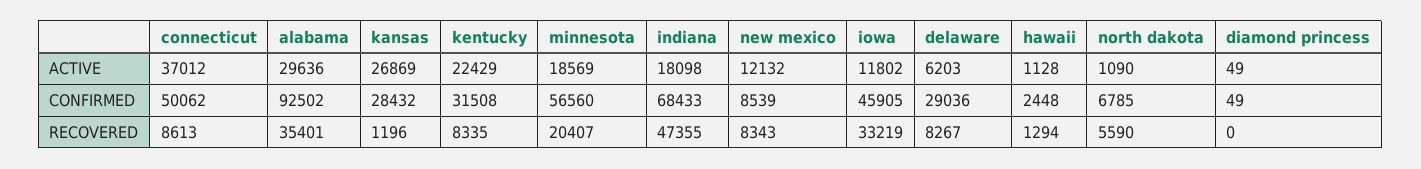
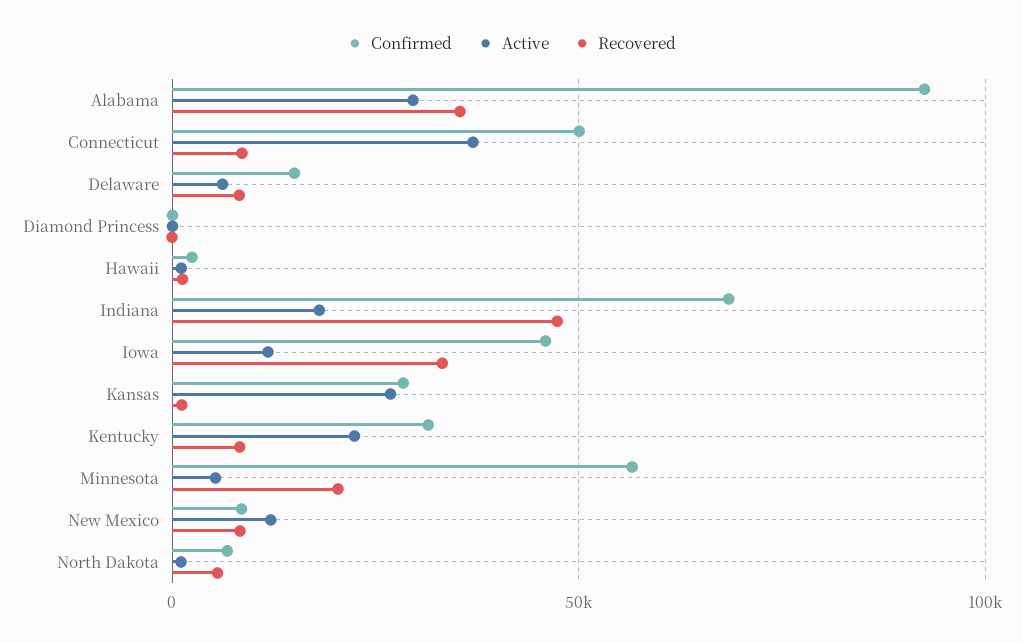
  {
    "ACTIVE": {
      "connecticut": 37012,
      "alabama": 29636,
      "kansas": 26869,
      "kentucky": 22429,
-     "minnesota": 18569,
+     "minnesota": 5000,
      "indiana": 18098,
      "new mexico": 12132,
      "iowa": 11802,
      "delaware": 6203,
      "hawaii": 1128,
      "north dakota": 1090,
      "diamond princess": 49
    },
    "CONFIRMED": {
      "connecticut": 50062,
      "alabama": 92502,
      "kansas": 28432,
      "kentucky": 31508,
      "minnesota": 56560,
      "indiana": 68433,
      "new mexico": 8539,
      "iowa": 45905,
-     "delaware": 29036,
+     "delaware": 15000,
      "hawaii": 2448,
      "north dakota": 6785,
      "diamond princess": 49
    },
    "RECOVERED": {
      "connecticut": 8613,
      "alabama": 35401,
      "kansas": 1196,
      "kentucky": 8335,
      "minnesota": 20407,
      "indiana": 47355,
      "new mexico": 8343,
      "iowa": 33219,
      "delaware": 8267,
      "hawaii": 1294,
      "north dakota": 5590,
      "diamond princess": 0
    }
  }

